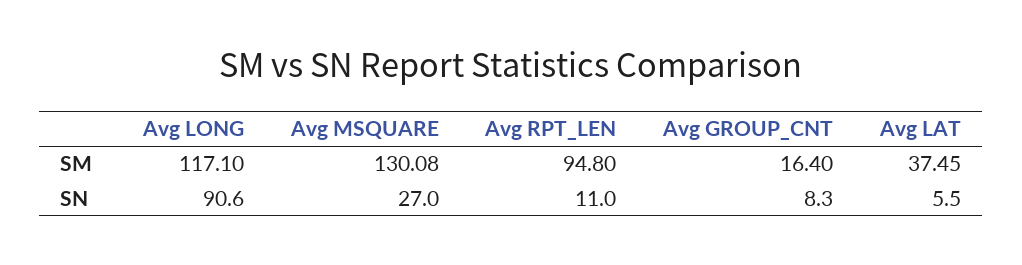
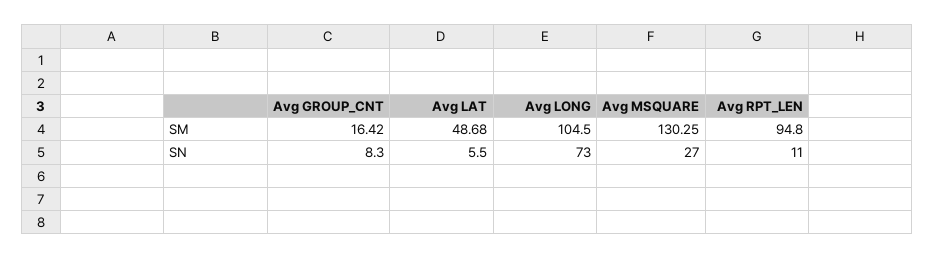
  {
    "Avg LONG": {
-     "SM": 117.1,
+     "SM": 104.5,
-     "SN": 90.6
+     "SN": 73
    },
    "Avg MSQUARE": {
-     "SM": 130.08,
+     "SM": 130.25,
      "SN": 27
    },
    "Avg RPT_LEN": {
      "SM": 94.8,
      "SN": 11
    },
    "Avg GROUP_CNT": {
-     "SM": 16.4,
+     "SM": 16.42,
      "SN": 8.3
    },
    "Avg LAT": {
-     "SM": 37.45,
+     "SM": 48.68,
      "SN": 5.5
    }
  }

